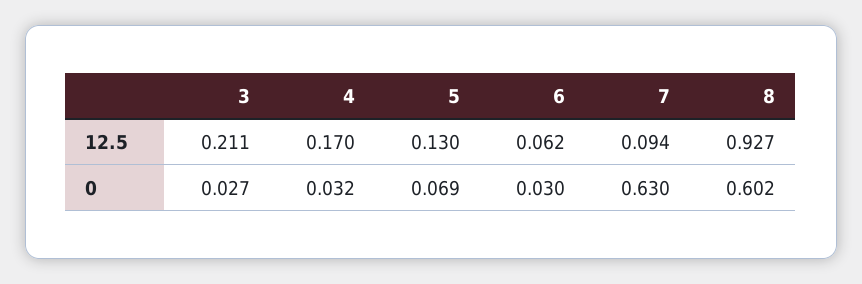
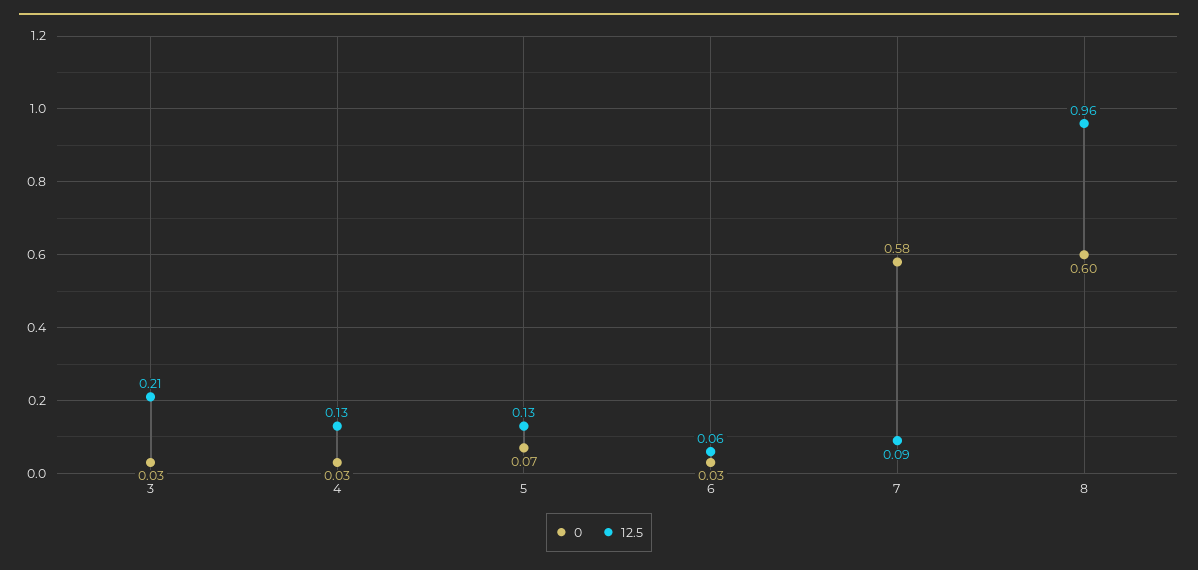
  {
    "12.5": {
      "3": 0.211,
-     "4": 0.17,
+     "4": 0.13,
      "5": 0.13,
      "6": 0.062,
      "7": 0.094,
-     "8": 0.927
+     "8": 0.96
    },
    "0": {
      "3": 0.027,
      "4": 0.032,
      "5": 0.069,
      "6": 0.03,
-     "7": 0.63,
+     "7": 0.58,
      "8": 0.602
    }
  }

